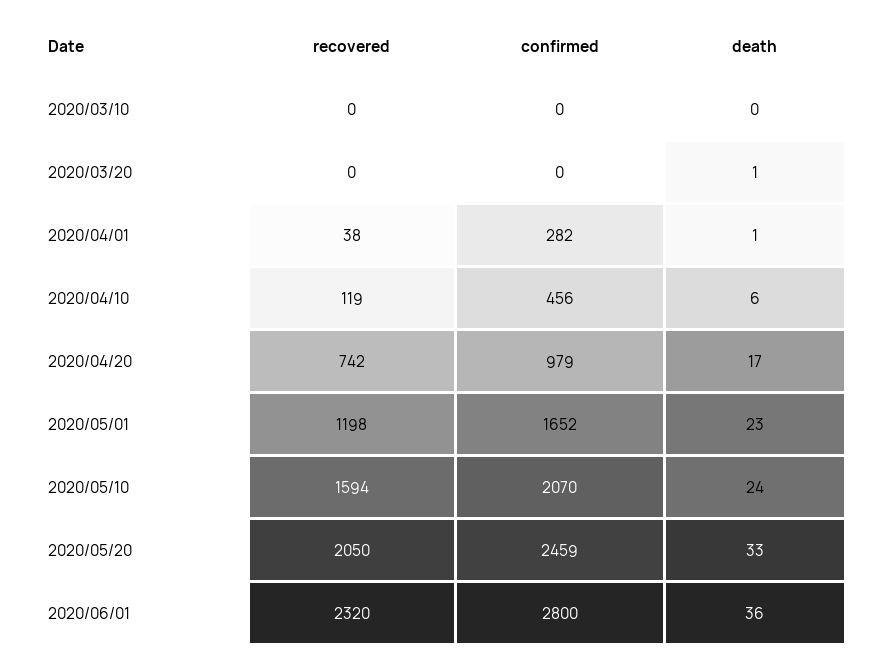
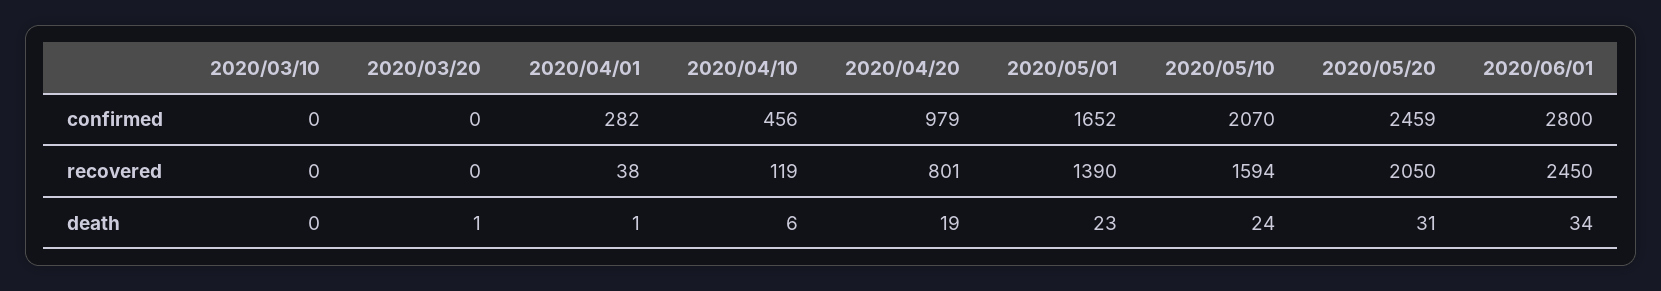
  {
    "recovered": {
      "2020/03/10": 0,
      "2020/03/20": 0,
      "2020/04/01": 38,
      "2020/04/10": 119,
-     "2020/04/20": 742,
+     "2020/04/20": 801,
-     "2020/05/01": 1198,
+     "2020/05/01": 1390,
      "2020/05/10": 1594,
      "2020/05/20": 2050,
-     "2020/06/01": 2320
+     "2020/06/01": 2450
    },
    "confirmed": {
      "2020/03/10": 0,
      "2020/03/20": 0,
      "2020/04/01": 282,
      "2020/04/10": 456,
      "2020/04/20": 979,
      "2020/05/01": 1652,
      "2020/05/10": 2070,
      "2020/05/20": 2459,
      "2020/06/01": 2800
    },
    "death": {
      "2020/03/10": 0,
      "2020/03/20": 1,
      "2020/04/01": 1,
      "2020/04/10": 6,
-     "2020/04/20": 17,
+     "2020/04/20": 19,
      "2020/05/01": 23,
      "2020/05/10": 24,
-     "2020/05/20": 33,
+     "2020/05/20": 31,
-     "2020/06/01": 36
+     "2020/06/01": 34
    }
  }

